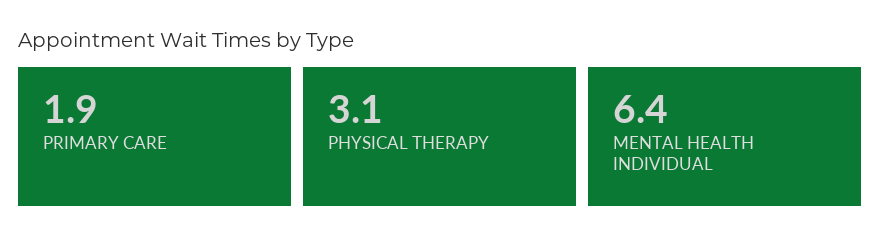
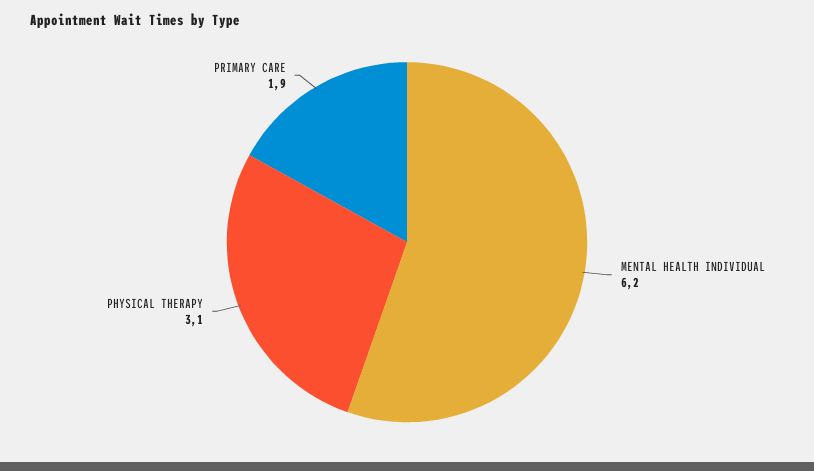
  {
    "PRIMARY CARE": 1.9,
    "PHYSICAL THERAPY": 3.1,
-   "MENTAL HEALTH INDIVIDUAL": 6.4
+   "MENTAL HEALTH INDIVIDUAL": 6.2
  }

